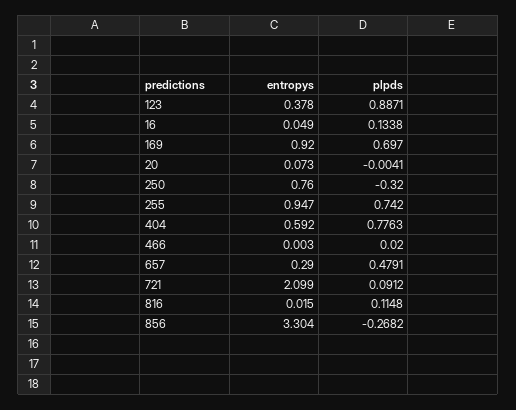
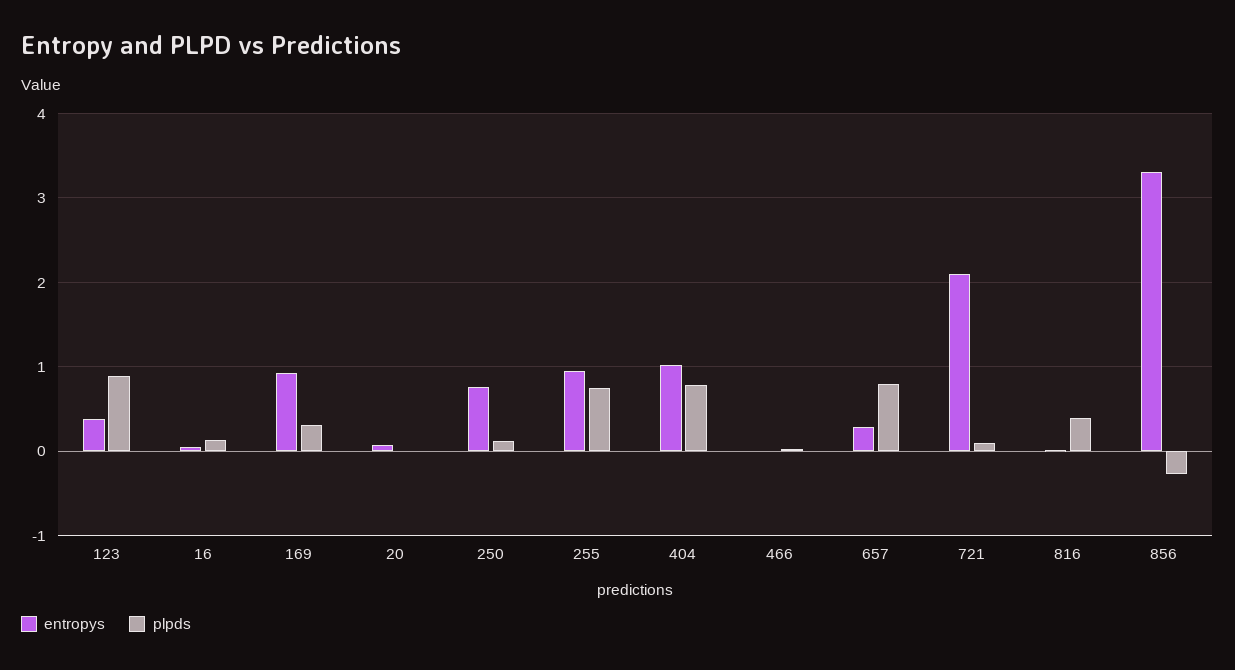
  {
    "entropys": {
      "123": 0.378,
      "16": 0.049,
      "169": 0.92,
      "20": 0.073,
      "250": 0.76,
      "255": 0.947,
-     "404": 0.592,
+     "404": 1,
      "466": 0.003,
      "657": 0.29,
      "721": 2.099,
      "816": 0.015,
      "856": 3.304
    },
    "plpds": {
      "123": 0.8871,
      "16": 0.1338,
-     "169": 0.697,
+     "169": 0.3,
      "20": -0.0041,
-     "250": -0.32,
+     "250": 0.1,
      "255": 0.742,
      "404": 0.7763,
      "466": 0.02,
-     "657": 0.4791,
+     "657": 0.8,
      "721": 0.0912,
-     "816": 0.1148,
+     "816": 0.4,
      "856": -0.2682
    }
  }

